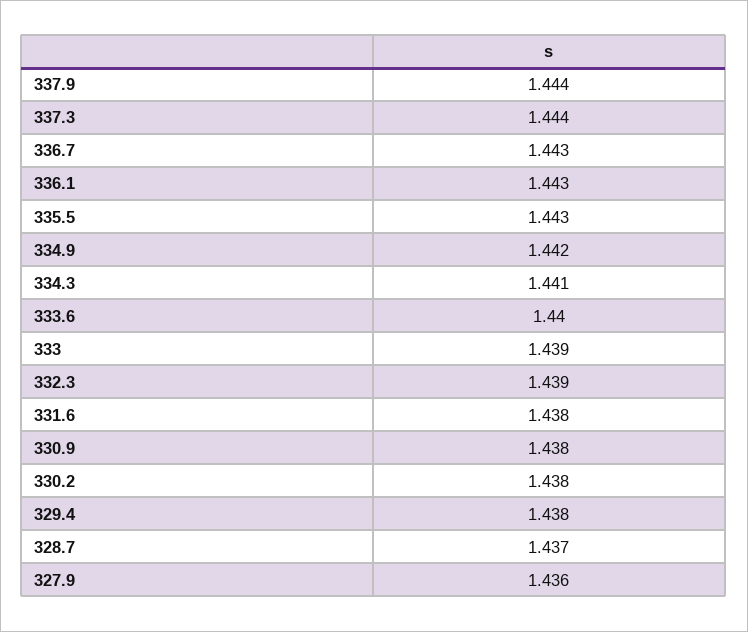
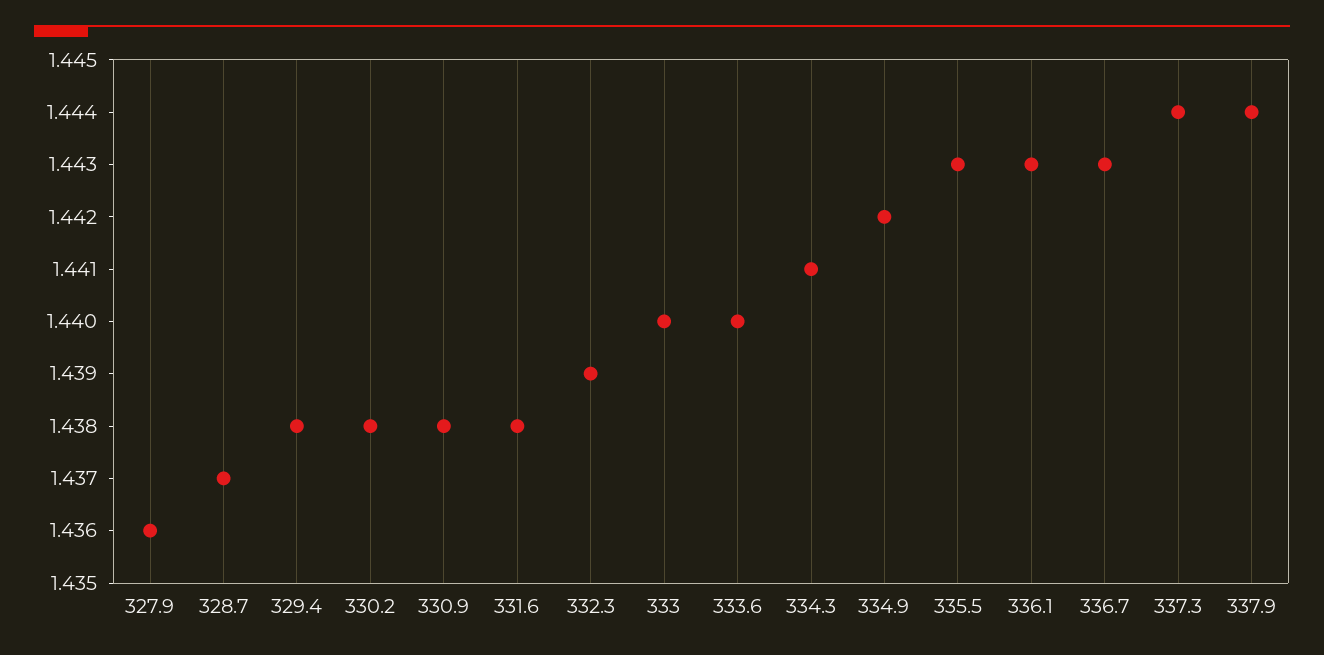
  {
    "337.9": 1.444,
    "337.3": 1.444,
    "336.7": 1.443,
    "336.1": 1.443,
    "335.5": 1.443,
    "334.9": 1.442,
    "334.3": 1.441,
    "333.6": 1.44,
-   "333": 1.439,
+   "333": 1.44,
    "332.3": 1.439,
    "331.6": 1.438,
    "330.9": 1.438,
    "330.2": 1.438,
    "329.4": 1.438,
    "328.7": 1.437,
    "327.9": 1.436
  }

